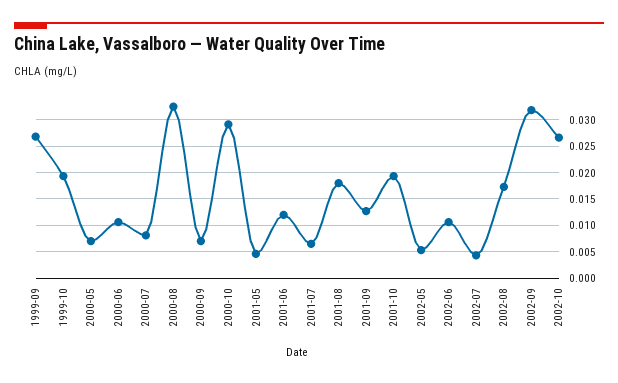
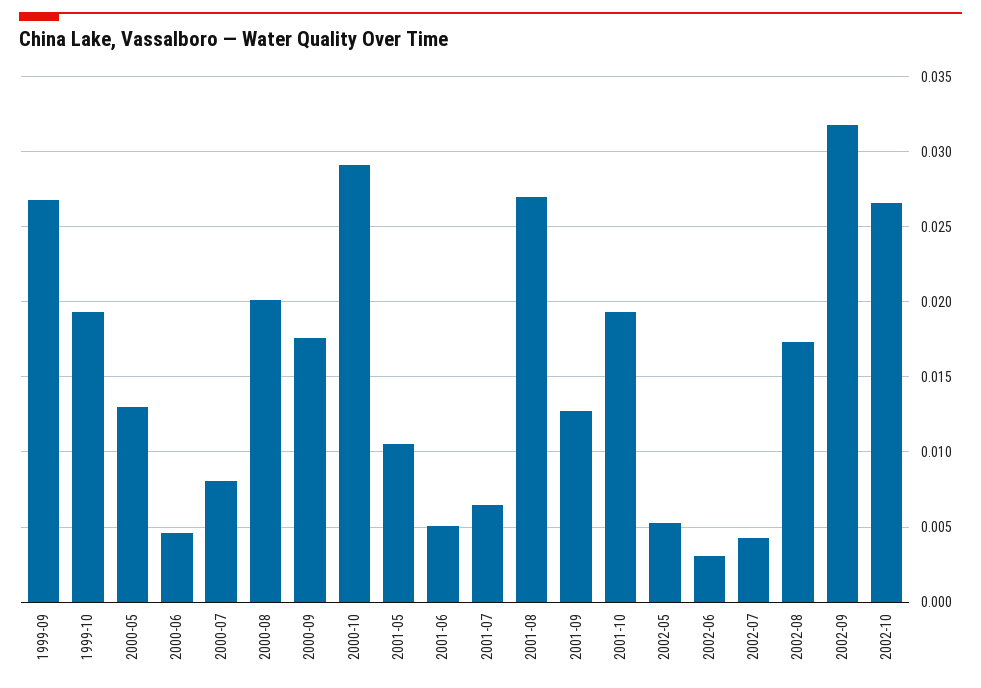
  {
    "1999-09": 0.027,
    "1999-10": 0.0195,
-   "2000-05": 0.0075,
+   "2000-05": 0.013,
-   "2000-06": 0.01,
+   "2000-06": 0.0045,
    "2000-07": 0.008,
-   "2000-08": 0.0325,
+   "2000-08": 0.02,
-   "2000-09": 0.0075,
+   "2000-09": 0.0175,
    "2000-10": 0.029,
-   "2001-05": 0.005,
+   "2001-05": 0.0105,
-   "2001-06": 0.0125,
+   "2001-06": 0.005,
    "2001-07": 0.0065,
-   "2001-08": 0.0175,
+   "2001-08": 0.027,
    "2001-09": 0.0125,
    "2001-10": 0.0195,
    "2002-05": 0.0055,
-   "2002-06": 0.01,
+   "2002-06": 0.003,
    "2002-07": 0.0045,
    "2002-08": 0.0175,
    "2002-09": 0.032,
    "2002-10": 0.0265
  }

